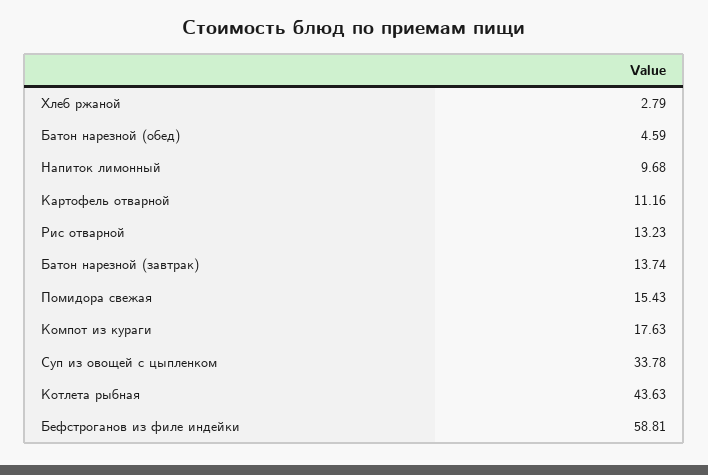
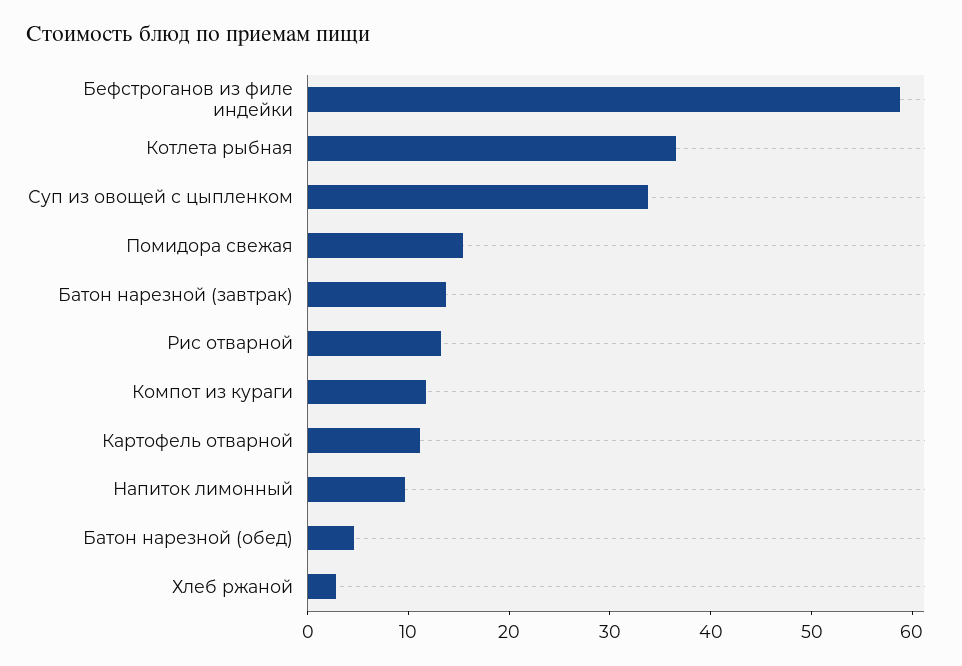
  {
    "Хлеб ржаной": 2.79,
    "Батон нарезной (обед)": 4.59,
    "Напиток лимонный": 9.68,
    "Картофель отварной": 11.16,
    "Рис отварной": 13.23,
    "Батон нарезной (завтрак)": 13.74,
    "Помидора свежая": 15.43,
-   "Компот из кураги": 17.63,
+   "Компот из кураги": 12,
    "Суп из овощей с цыпленком": 33.78,
-   "Котлета рыбная": 43.63,
+   "Котлета рыбная": 36,
    "Бефстроганов из филе индейки": 58.81
  }

